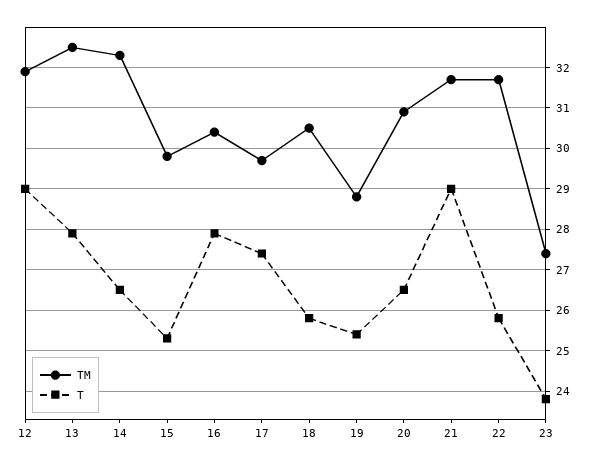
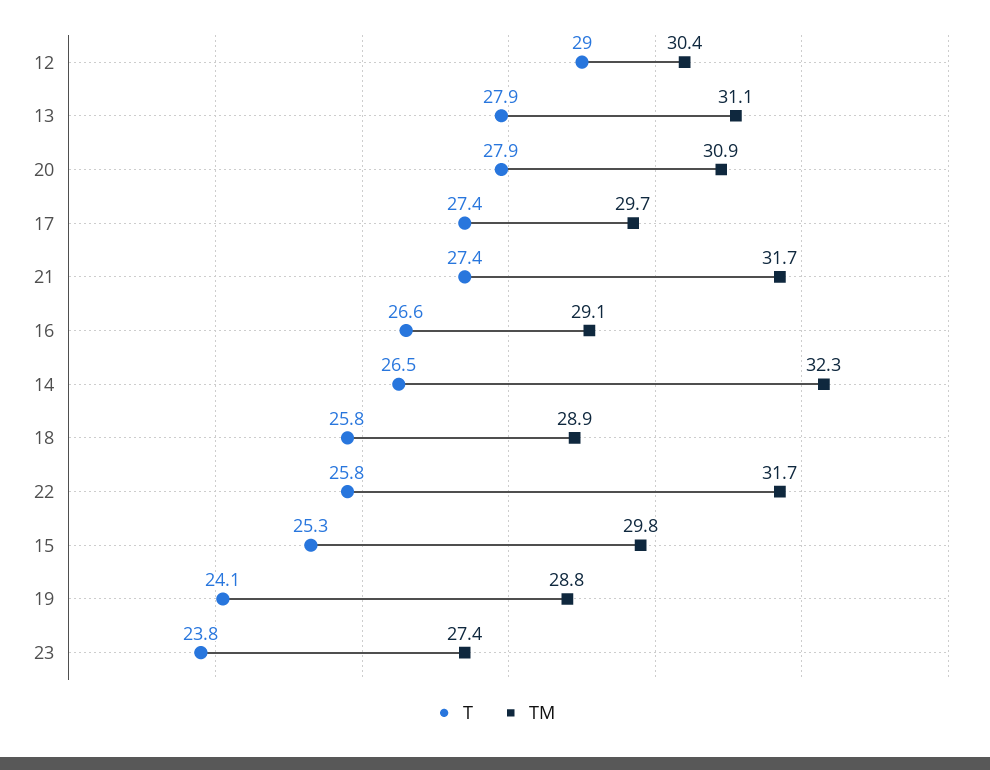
  {
    "TM": {
-     "12": 32,
+     "12": 30.4,
-     "13": 32.5,
+     "13": 31.1,
      "14": 32.3,
      "15": 29.8,
-     "16": 30.5,
+     "16": 29.1,
      "17": 29.7,
-     "18": 30.5,
+     "18": 28.9,
      "19": 28.8,
      "20": 30.9,
      "21": 31.7,
      "22": 31.7,
      "23": 27.4
    },
    "T": {
      "12": 29,
      "13": 27.9,
      "14": 26.5,
      "15": 25.3,
-     "16": 28,
+     "16": 26.6,
      "17": 27.4,
      "18": 25.8,
-     "19": 25.5,
+     "19": 24.1,
-     "20": 26.5,
+     "20": 27.9,
-     "21": 29,
+     "21": 27.4,
      "22": 25.8,
      "23": 23.8
    }
  }

